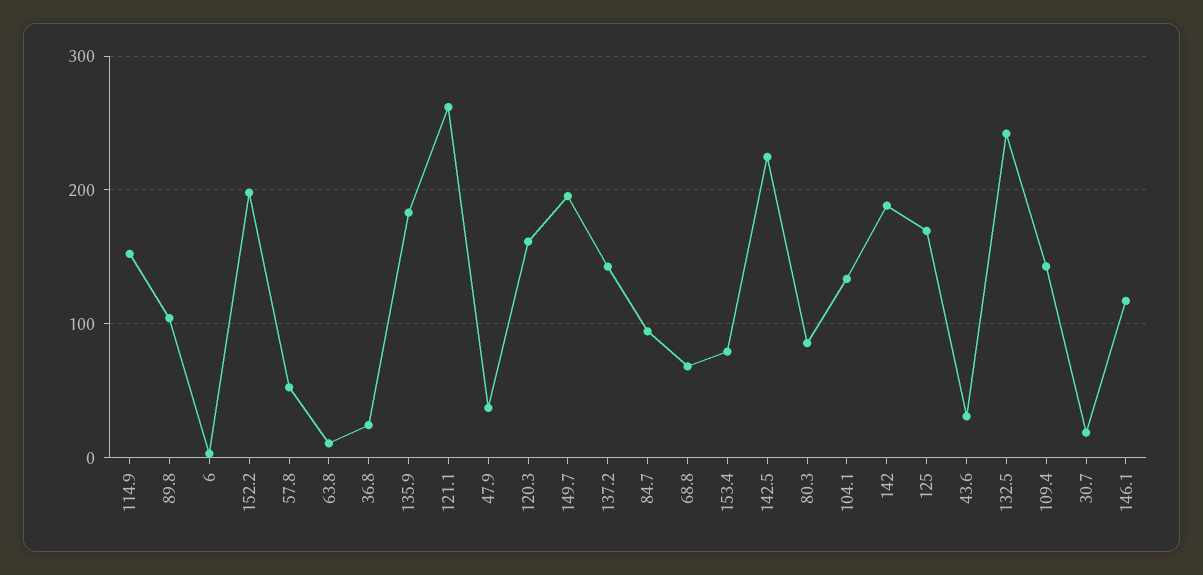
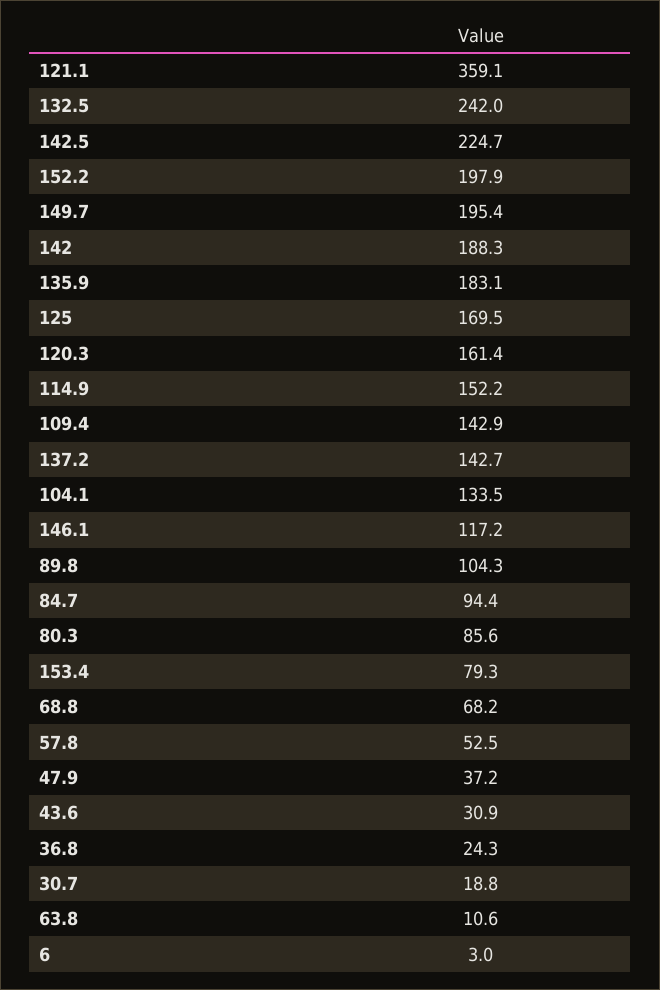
  {
    "114.9": 152.2,
    "89.8": 104.3,
    "6": 3,
    "152.2": 197.9,
    "57.8": 52.5,
    "63.8": 10.6,
    "36.8": 24.3,
    "135.9": 183.1,
-   "121.1": 260,
+   "121.1": 359.1,
    "47.9": 37.2,
    "120.3": 161.4,
    "149.7": 195.4,
    "137.2": 142.7,
    "84.7": 94.4,
    "68.8": 68.2,
    "153.4": 79.3,
    "142.5": 224.7,
    "80.3": 85.6,
    "104.1": 133.5,
    "142": 188.3,
    "125": 169.5,
    "43.6": 30.9,
    "132.5": 242,
    "109.4": 142.9,
    "30.7": 18.8,
    "146.1": 117.2
  }

